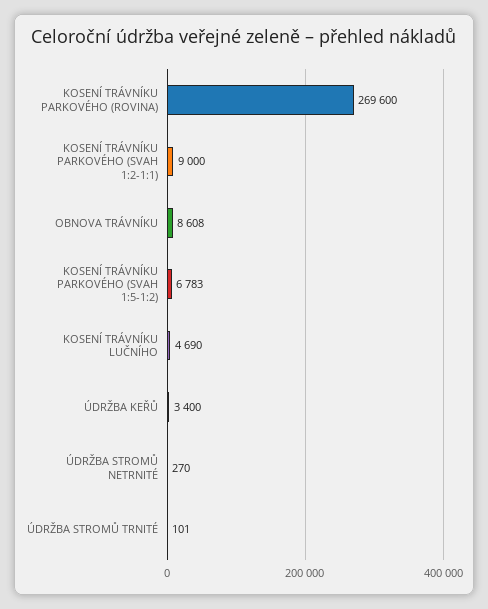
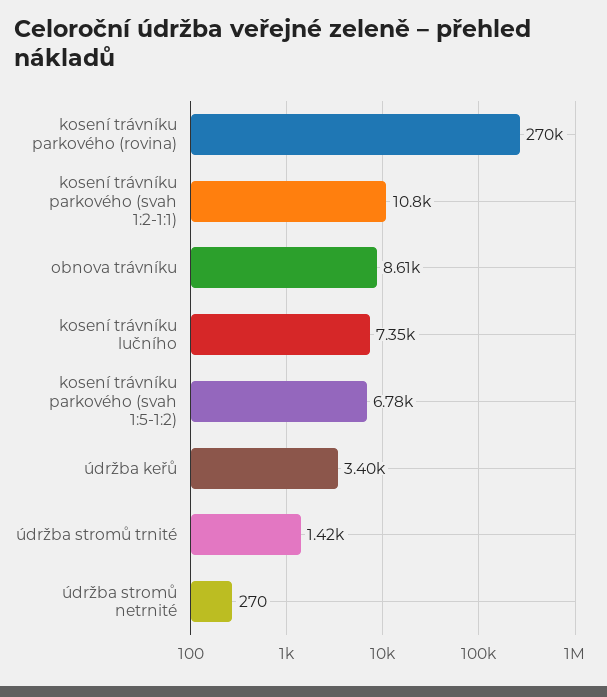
  {
    "KOSENÍ TRÁVNÍKU PARKOVÉHO (ROVINA)": 269600,
-   "KOSENÍ TRÁVNÍKU PARKOVÉHO (SVAH 1:2-1:1)": 9000,
+   "KOSENÍ TRÁVNÍKU PARKOVÉHO (SVAH 1:2-1:1)": 10800,
    "OBNOVA TRÁVNÍKU": 8608,
    "KOSENÍ TRÁVNÍKU PARKOVÉHO (SVAH 1:5-1:2)": 6783,
-   "KOSENÍ TRÁVNÍKU LUČNÍHO": 4690,
+   "KOSENÍ TRÁVNÍKU LUČNÍHO": 7350,
    "ÚDRŽBA KEŘŮ": 3400,
    "ÚDRŽBA STROMŮ NETRNITÉ": 270,
-   "ÚDRŽBA STROMŮ TRNITÉ": 101
+   "ÚDRŽBA STROMŮ TRNITÉ": 1420
  }

